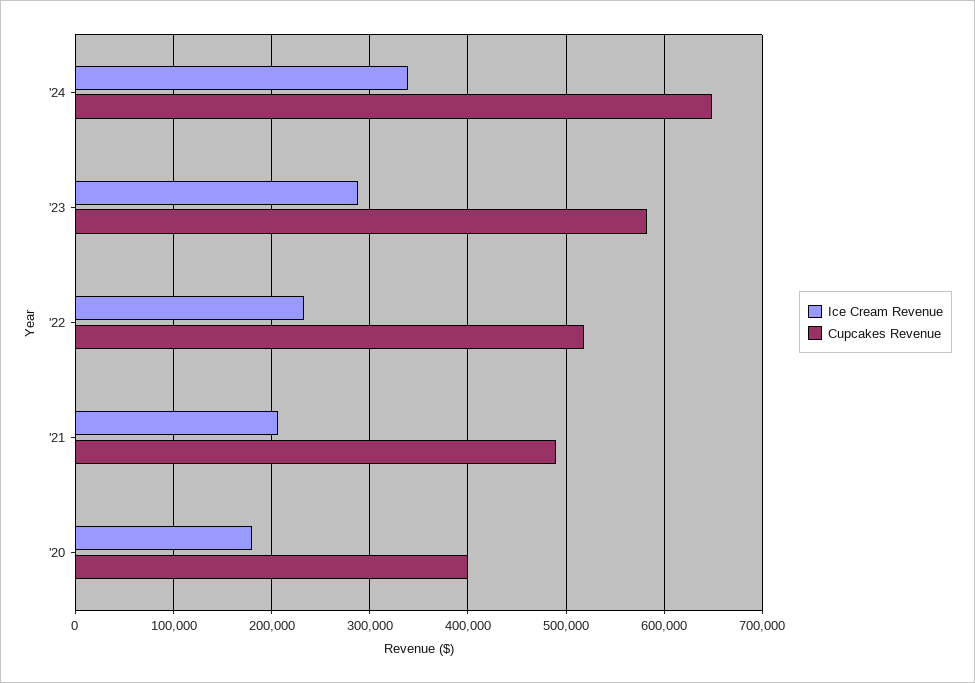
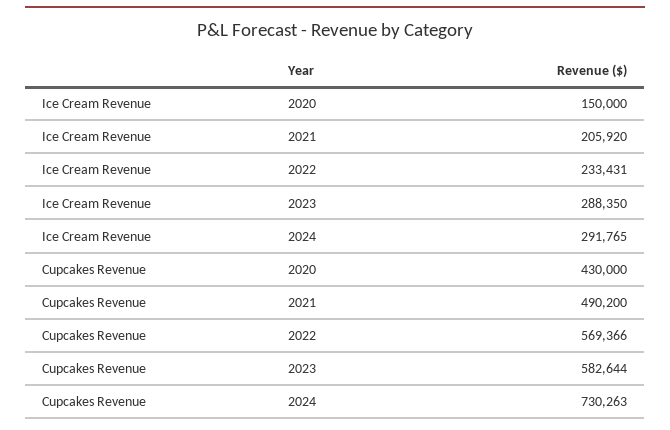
  {
    "Ice Cream Revenue": {
-     "'24": 340000,
+     "'24": 291765,
      "'23": 288350,
      "'22": 233431,
      "'21": 205920,
-     "'20": 180000
+     "'20": 150000
    },
    "Cupcakes Revenue": {
-     "'24": 650000,
+     "'24": 730263,
      "'23": 582644,
-     "'22": 520000,
+     "'22": 569366,
      "'21": 490200,
-     "'20": 400000
+     "'20": 430000
    }
  }

